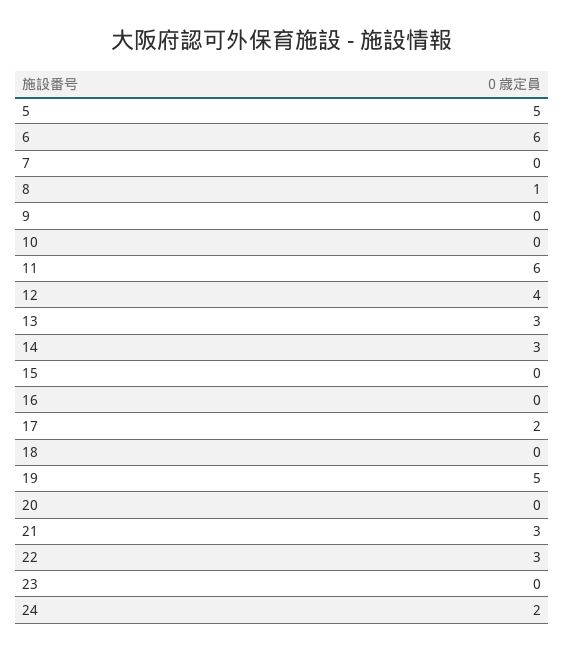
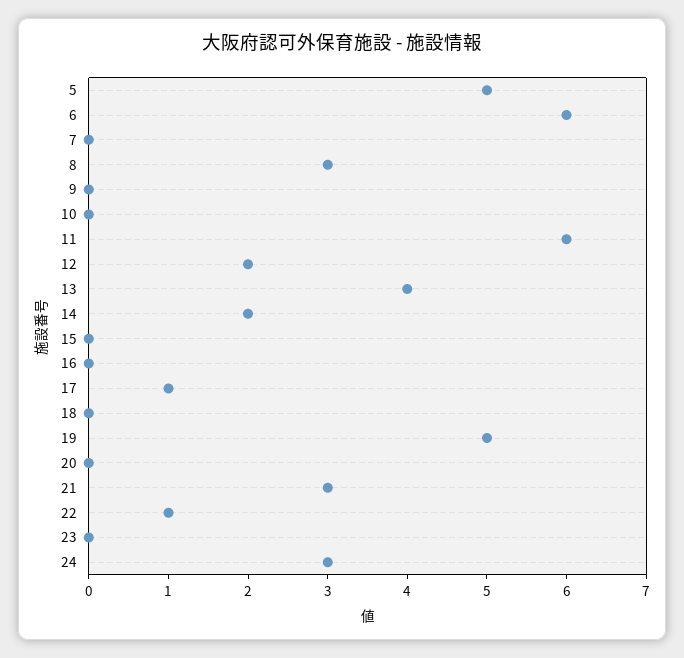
  {
    "5": 5,
    "6": 6,
    "7": 0,
-   "8": 1,
+   "8": 3,
    "9": 0,
    "10": 0,
    "11": 6,
-   "12": 4,
+   "12": 2,
-   "13": 3,
+   "13": 4,
-   "14": 3,
+   "14": 2,
    "15": 0,
    "16": 0,
-   "17": 2,
+   "17": 1,
    "18": 0,
    "19": 5,
    "20": 0,
    "21": 3,
-   "22": 3,
+   "22": 1,
    "23": 0,
-   "24": 2
+   "24": 3
  }

